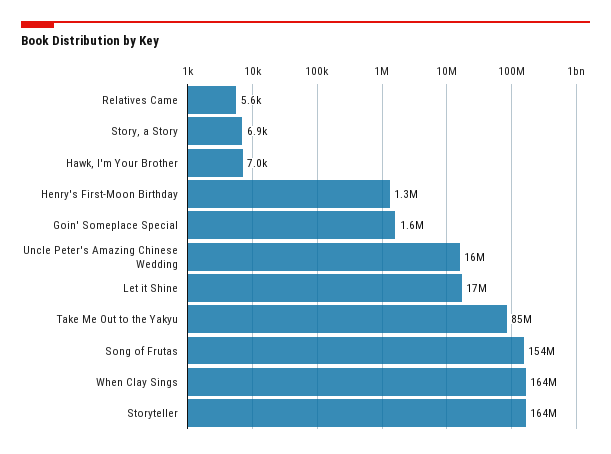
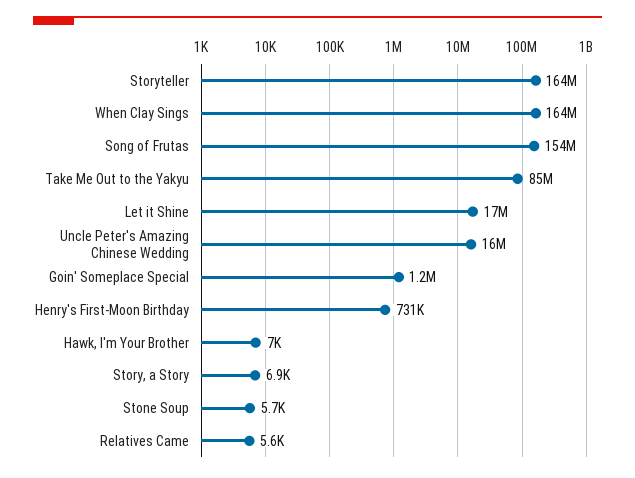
  {
    "Relatives Came": 5600,
    "Story, a Story": 6900,
    "Hawk, I'm Your Brother": 7000,
-   "Henry's First-Moon Birthday": 1300000,
+   "Henry's First-Moon Birthday": 731000,
-   "Goin' Someplace Special": 1600000,
+   "Goin' Someplace Special": 1200000,
    "Uncle Peter's Amazing Chinese Wedding": 16000000,
    "Let it Shine": 17000000,
    "Take Me Out to the Yakyu": 85000000,
    "Song of Frutas": 154000000,
    "When Clay Sings": 164000000,
-   "Storyteller": 164000000
+   "Storyteller": 164000000,
+   "Stone Soup": 5700
  }

